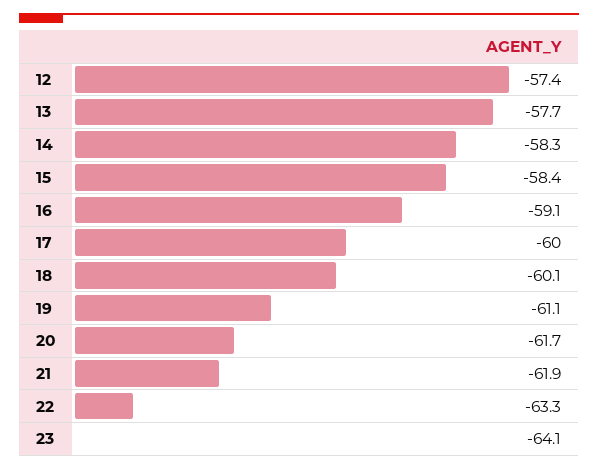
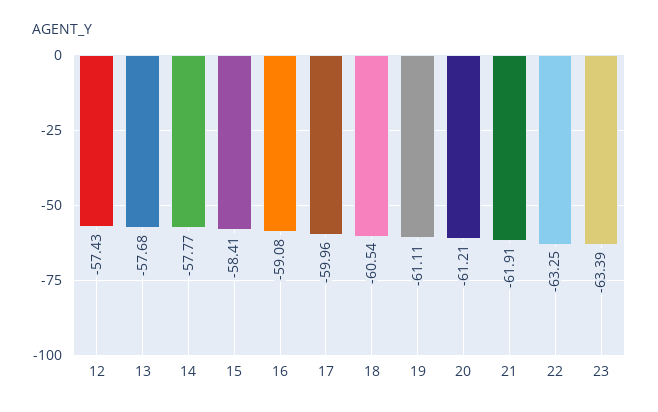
  {
    "12": -57.43,
    "13": -57.68,
-   "14": -58.3,
+   "14": -57.77,
    "15": -58.41,
    "16": -59.08,
    "17": -59.96,
-   "18": -60.1,
+   "18": -60.54,
    "19": -61.11,
-   "20": -61.7,
+   "20": -61.21,
    "21": -61.91,
    "22": -63.25,
-   "23": -64.1
+   "23": -63.39
  }

